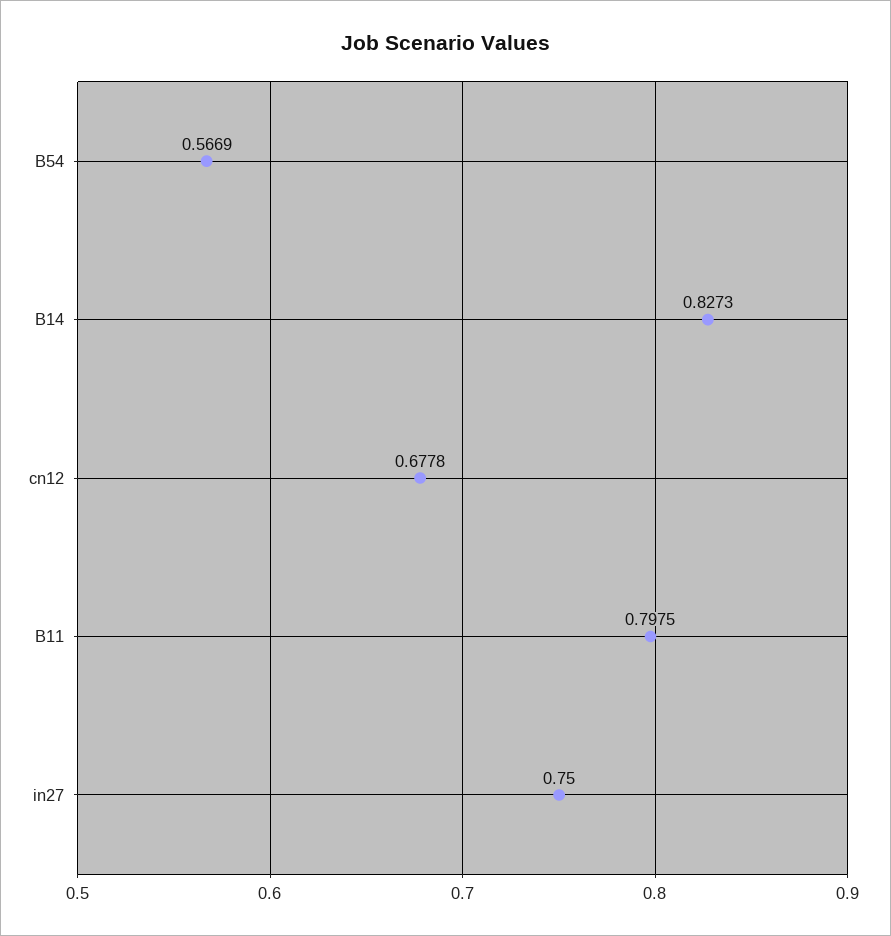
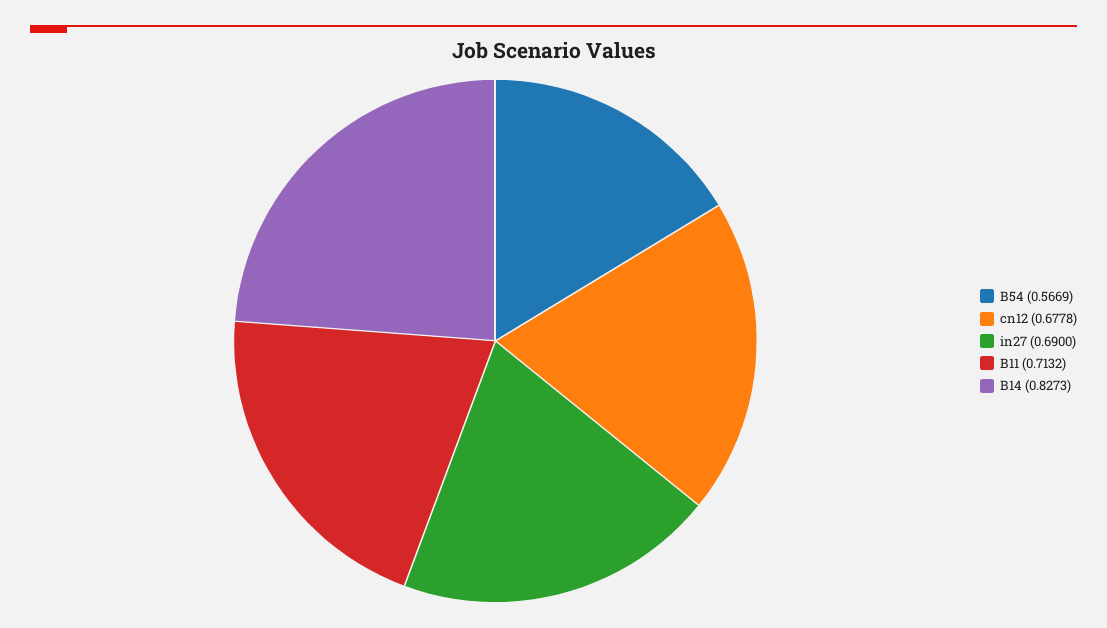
  {
    "B54": 0.5669,
    "B14": 0.8273,
    "cn12": 0.6778,
-   "B11": 0.7975,
+   "B11": 0.7132,
-   "in27": 0.75
+   "in27": 0.69
  }

